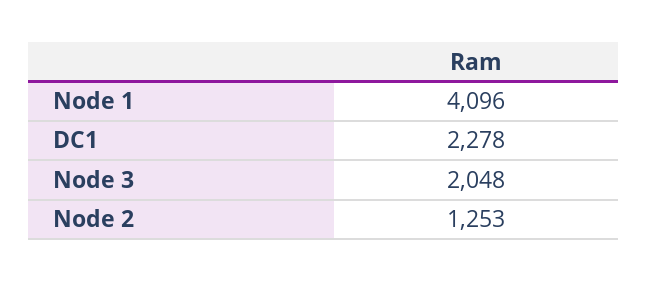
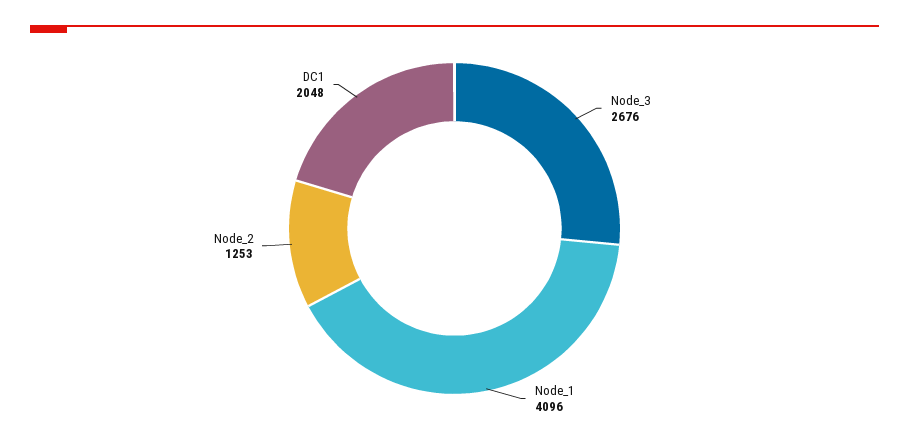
  {
    "Node 1": 4096,
-   "DC1": 2278,
+   "DC1": 2048,
-   "Node 3": 2048,
+   "Node 3": 2676,
    "Node 2": 1253
  }

